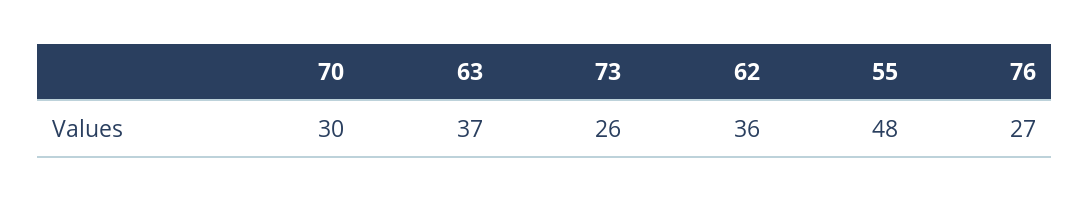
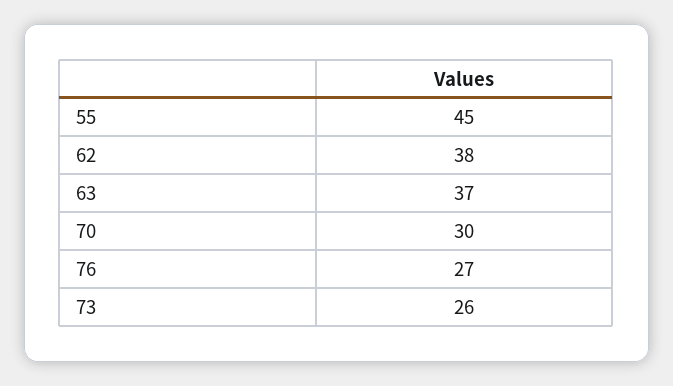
  {
    "70": 30,
    "63": 37,
    "73": 26,
-   "62": 36,
+   "62": 38,
-   "55": 48,
+   "55": 45,
    "76": 27
  }

